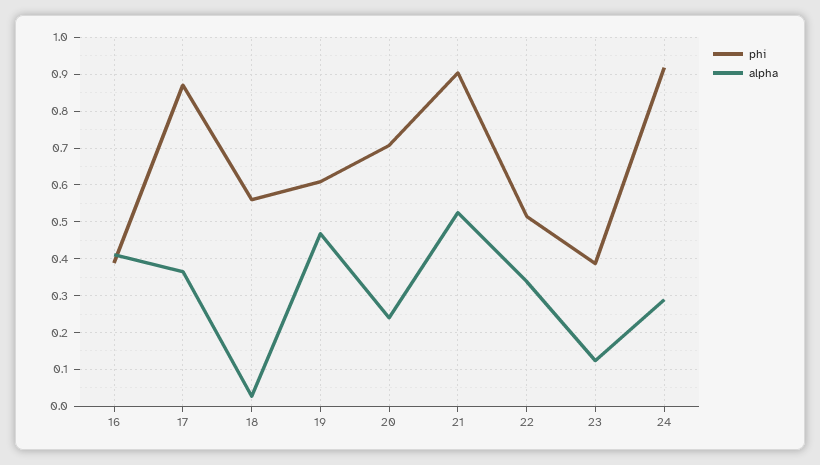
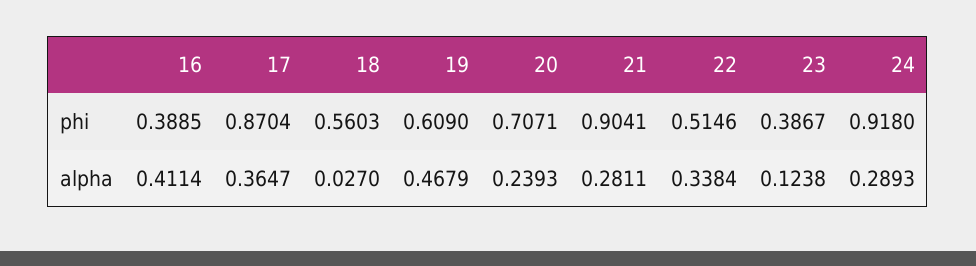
  {
    "phi": {
      "16": 0.3885,
      "17": 0.8704,
      "18": 0.5603,
      "19": 0.609,
      "20": 0.7071,
      "21": 0.9041,
      "22": 0.5146,
      "23": 0.3867,
      "24": 0.918
    },
    "alpha": {
      "16": 0.4114,
      "17": 0.3647,
      "18": 0.027,
      "19": 0.4679,
      "20": 0.2393,
-     "21": 0.52,
+     "21": 0.2811,
      "22": 0.3384,
      "23": 0.1238,
      "24": 0.2893
    }
  }

